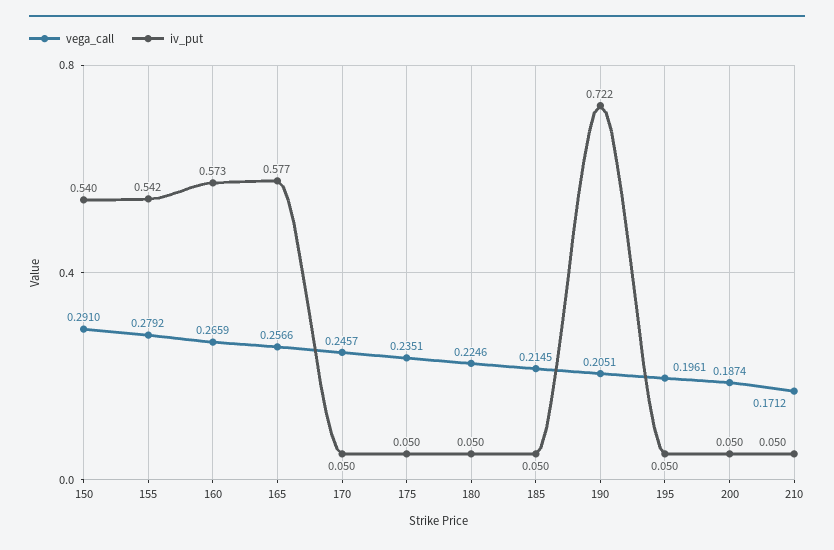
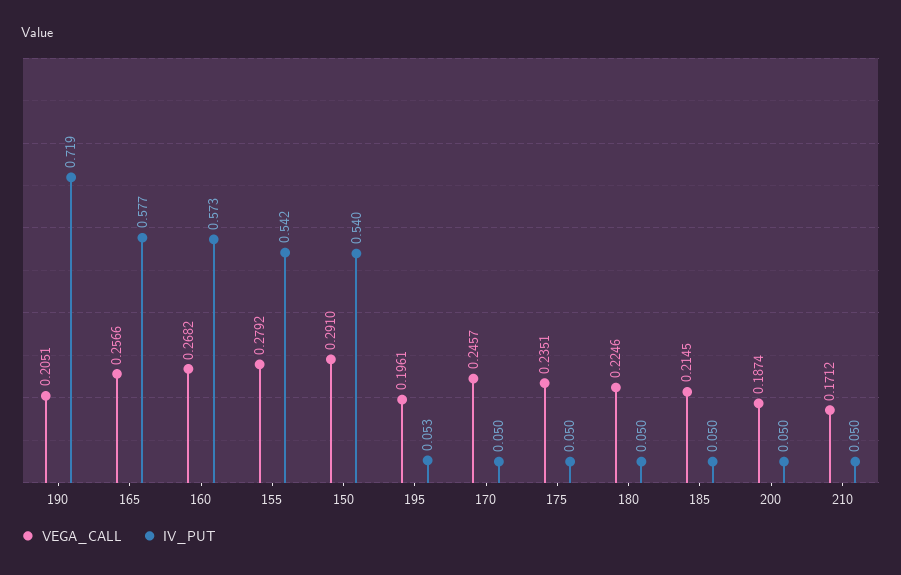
  {
    "vega_call": {
      "150": 0.291,
      "155": 0.2792,
-     "160": 0.2659,
+     "160": 0.2682,
      "165": 0.2566,
      "170": 0.2457,
      "175": 0.2351,
      "180": 0.2246,
      "185": 0.2145,
      "190": 0.2051,
      "195": 0.1961,
      "200": 0.1874,
      "210": 0.1712
    },
    "iv_put": {
      "150": 0.54,
      "155": 0.542,
      "160": 0.573,
      "165": 0.577,
      "170": 0.05,
      "175": 0.05,
      "180": 0.05,
      "185": 0.05,
-     "190": 0.722,
+     "190": 0.719,
-     "195": 0.05,
+     "195": 0.053,
      "200": 0.05,
      "210": 0.05
    }
  }

